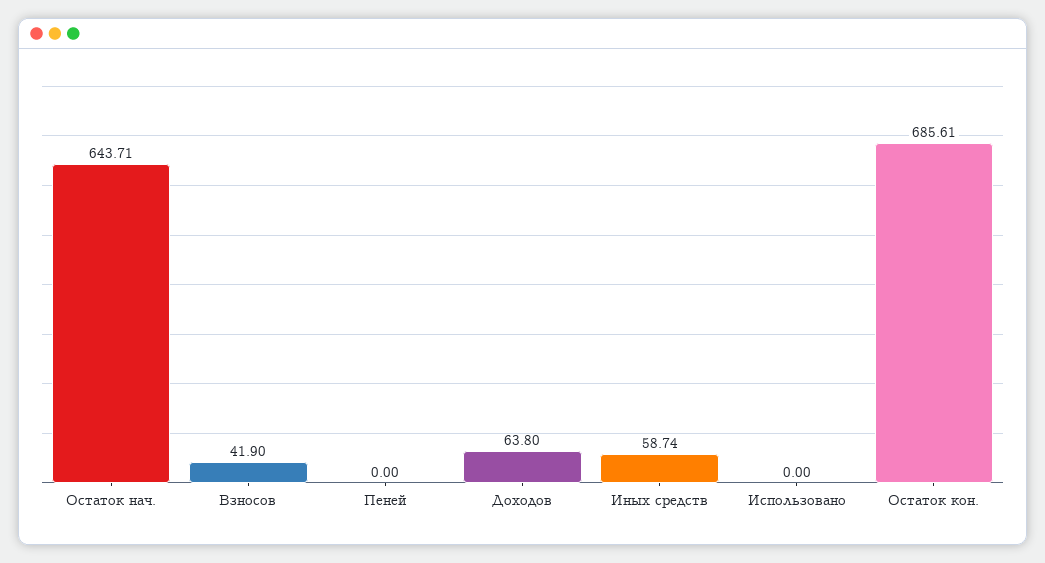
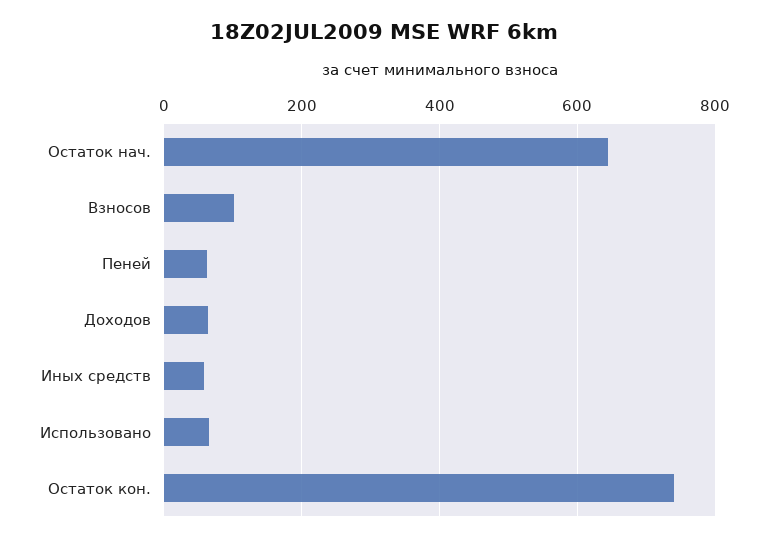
  {
    "Остаток нач.": 643.71,
-   "Взносов": 41.9,
+   "Взносов": 100,
-   "Пеней": 0,
+   "Пеней": 60,
    "Доходов": 63.8,
    "Иных средств": 58.74,
-   "Использовано": 0,
+   "Использовано": 60,
-   "Остаток кон.": 685.61
+   "Остаток кон.": 740
  }

